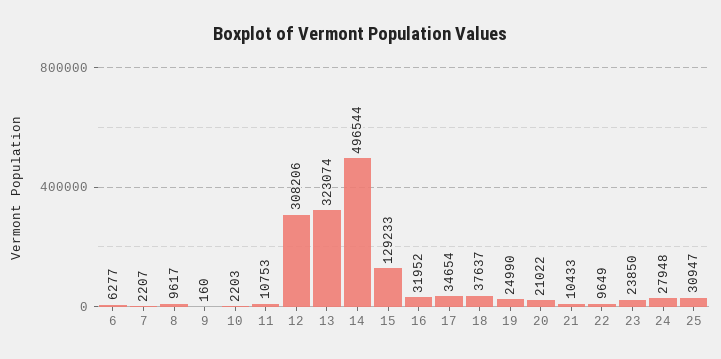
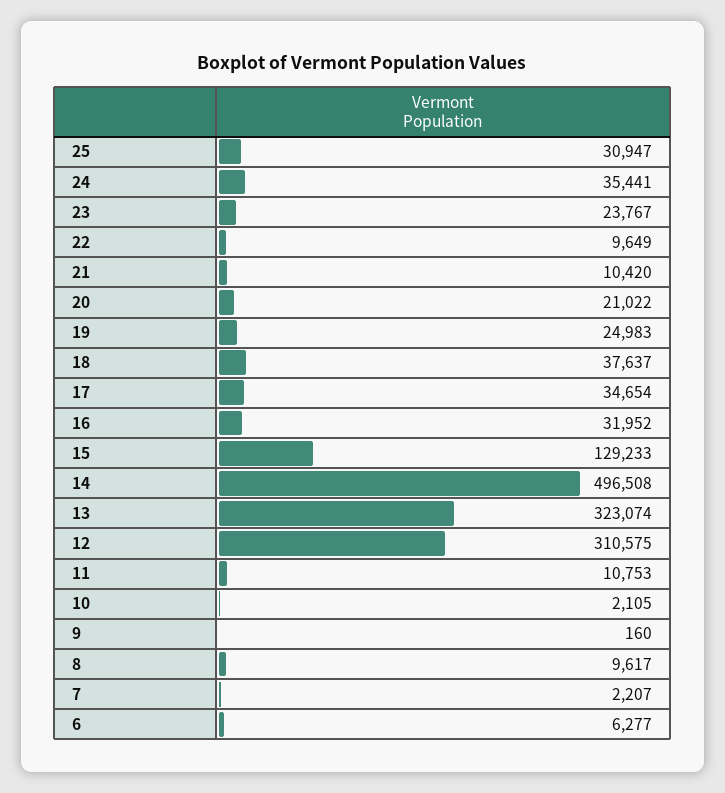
  {
    "6": 6277,
    "7": 2207,
    "8": 9617,
    "9": 160,
-   "10": 2203,
+   "10": 2105,
    "11": 10753,
-   "12": 308206,
+   "12": 310575,
    "13": 323074,
-   "14": 496544,
+   "14": 496508,
    "15": 129233,
    "16": 31952,
    "17": 34654,
    "18": 37637,
-   "19": 24990,
+   "19": 24983,
    "20": 21022,
-   "21": 10433,
+   "21": 10420,
    "22": 9649,
-   "23": 23850,
+   "23": 23767,
-   "24": 27948,
+   "24": 35441,
    "25": 30947
  }

